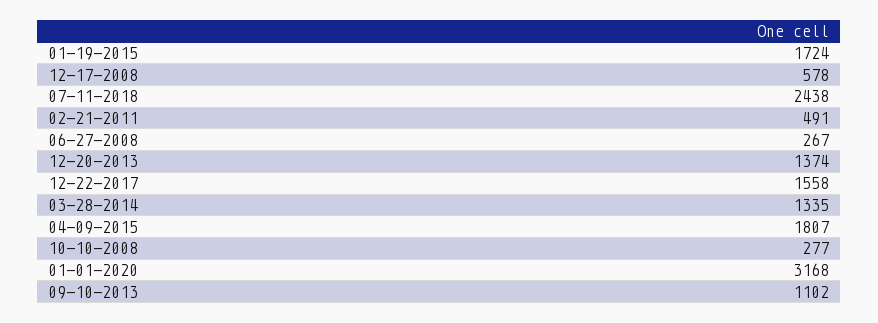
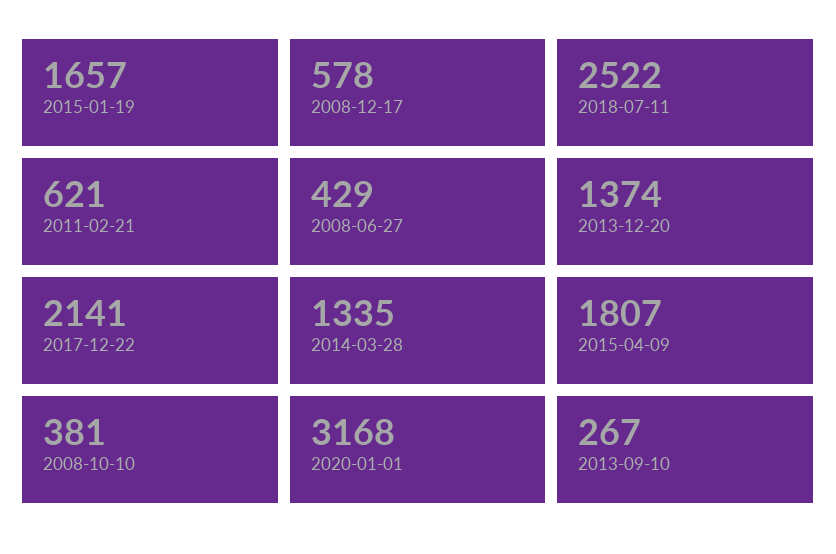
  {
-   "01-19-2015": 1724,
+   "01-19-2015": 1657,
    "12-17-2008": 578,
-   "07-11-2018": 2438,
+   "07-11-2018": 2522,
-   "02-21-2011": 491,
+   "02-21-2011": 621,
-   "06-27-2008": 267,
+   "06-27-2008": 429,
    "12-20-2013": 1374,
-   "12-22-2017": 1558,
+   "12-22-2017": 2141,
    "03-28-2014": 1335,
    "04-09-2015": 1807,
-   "10-10-2008": 277,
+   "10-10-2008": 381,
    "01-01-2020": 3168,
-   "09-10-2013": 1102
+   "09-10-2013": 267
  }

